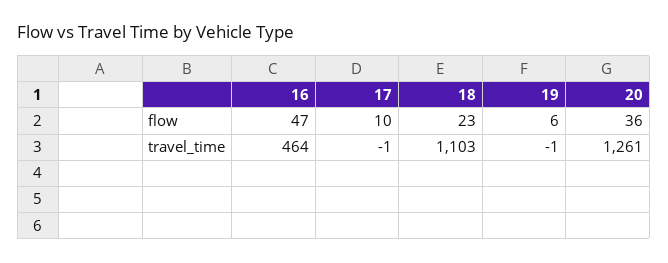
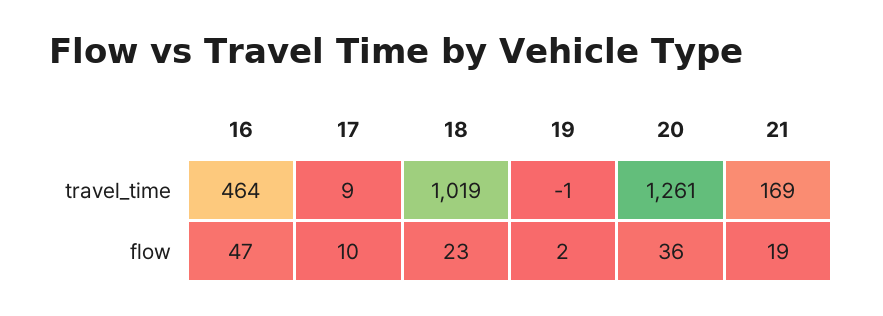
  {
    "16": {
      "flow": 47,
      "travel_time": 464
    },
    "17": {
      "flow": 10,
-     "travel_time": -1
+     "travel_time": 9
    },
    "18": {
      "flow": 23,
-     "travel_time": 1103
+     "travel_time": 1019
    },
    "19": {
-     "flow": 6,
+     "flow": 2,
      "travel_time": -1
    },
    "20": {
      "flow": 36,
      "travel_time": 1261
-   }
+   },
+   "21": {
+     "travel_time": 169,
+     "flow": 19
+   }
  }

